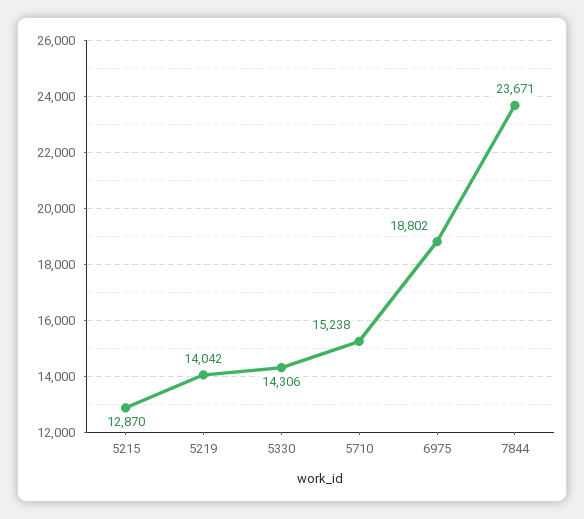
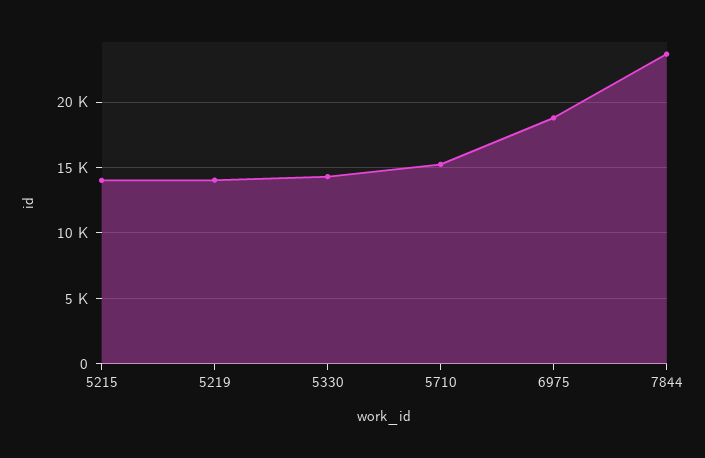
  {
-   "5215": 12870,
+   "5215": 14000,
    "5219": 14042,
    "5330": 14306,
    "5710": 15238,
    "6975": 18802,
    "7844": 23671
  }

